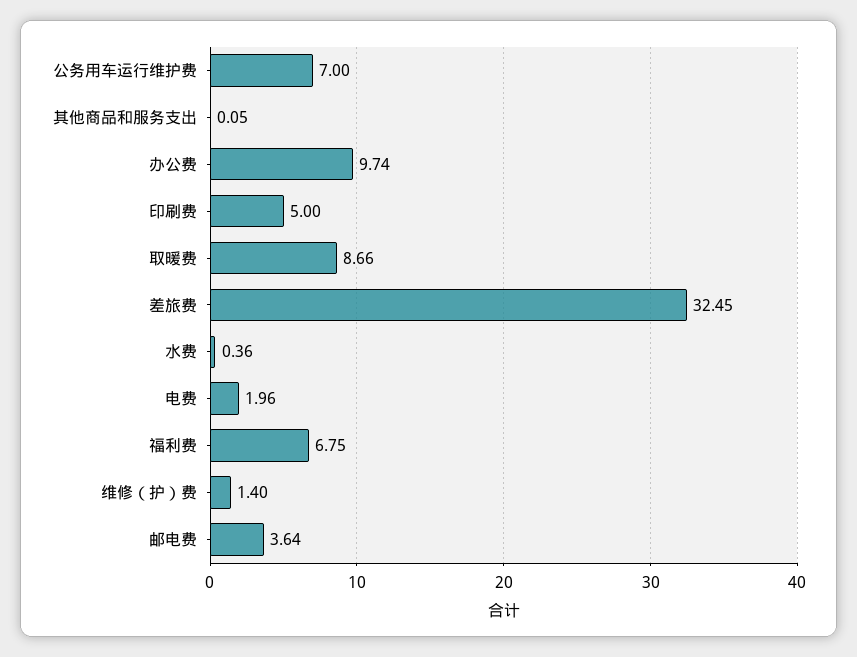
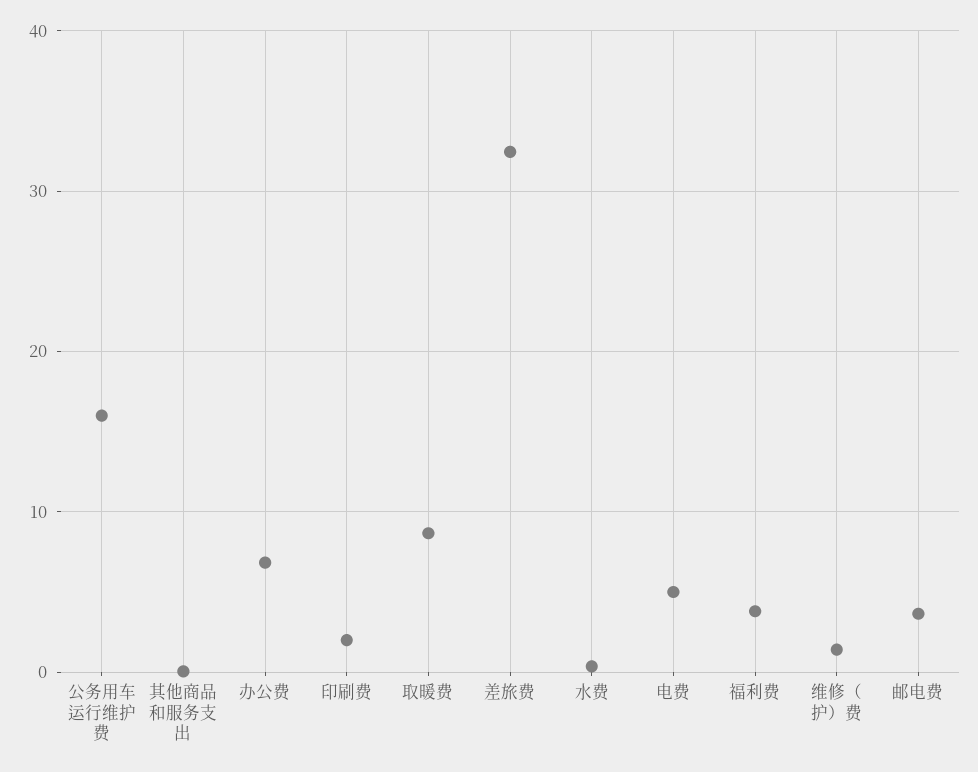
  {
-   "公务用车运行维护费": 7,
+   "公务用车运行维护费": 16,
    "其他商品和服务支出": 0.05,
-   "办公费": 9.74,
+   "办公费": 7,
-   "印刷费": 5,
+   "印刷费": 2,
    "取暖费": 8.66,
    "差旅费": 32.45,
    "水费": 0.36,
-   "电费": 1.96,
+   "电费": 5,
-   "福利费": 6.75,
+   "福利费": 4,
    "维修（护）费": 1.4,
    "邮电费": 3.64
  }

